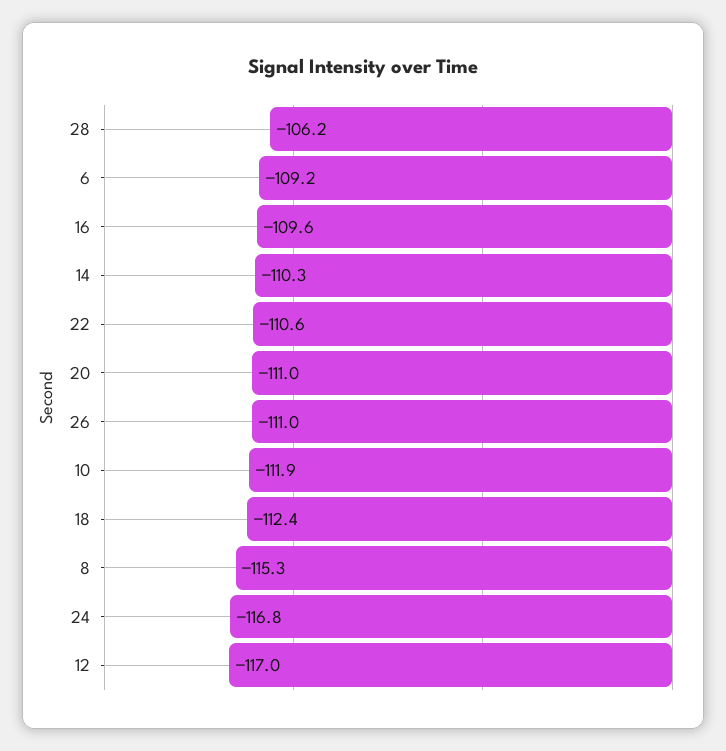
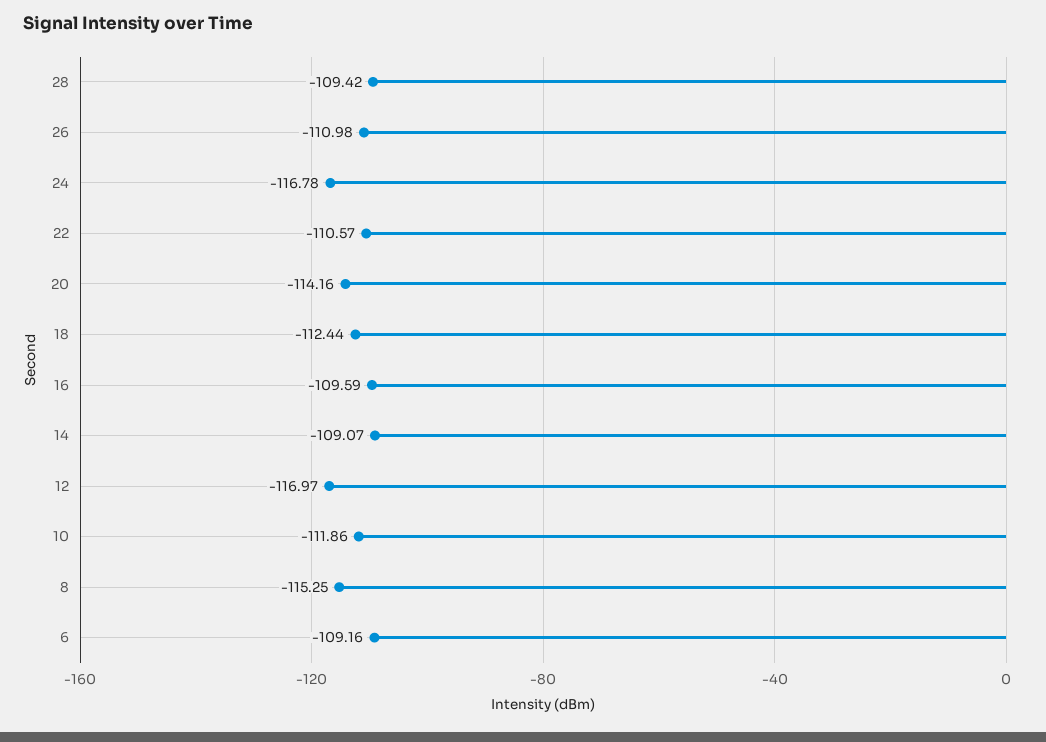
  {
-   "28": -106.2,
+   "28": -109.42,
    "6": -109.16,
    "16": -109.59,
-   "14": -110.3,
+   "14": -109.07,
    "22": -110.57,
-   "20": -111,
+   "20": -114.16,
    "26": -110.98,
    "10": -111.86,
    "18": -112.44,
    "8": -115.25,
    "24": -116.78,
    "12": -116.97
  }

